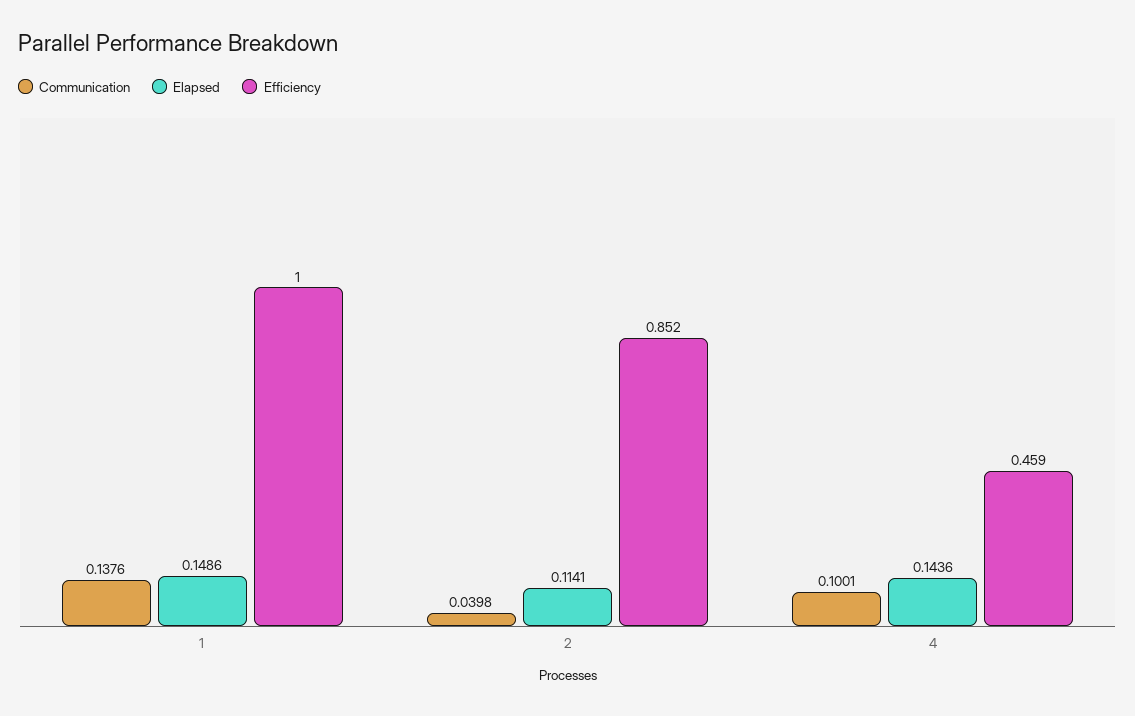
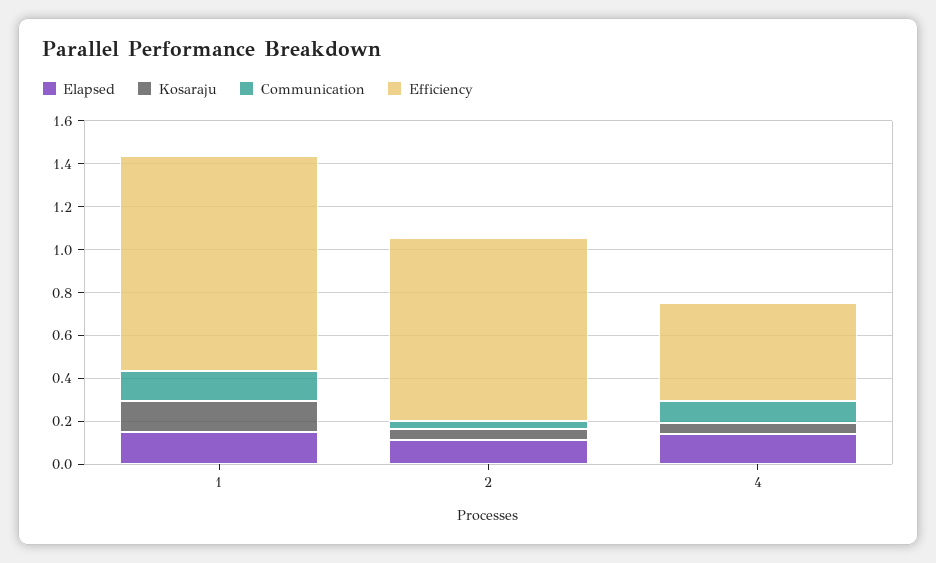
  {
    "Communication": {
      "1": 0.1376,
      "2": 0.0398,
      "4": 0.1001
    },
    "Elapsed": {
      "1": 0.1486,
      "2": 0.1141,
      "4": 0.1436
    },
    "Efficiency": {
      "1": 1,
      "2": 0.852,
      "4": 0.459
-   }
+   },
+   "Kosaraju": {
+     "1": 0.15,
+     "2": 0.05,
+     "4": 0.05
+   }
  }

